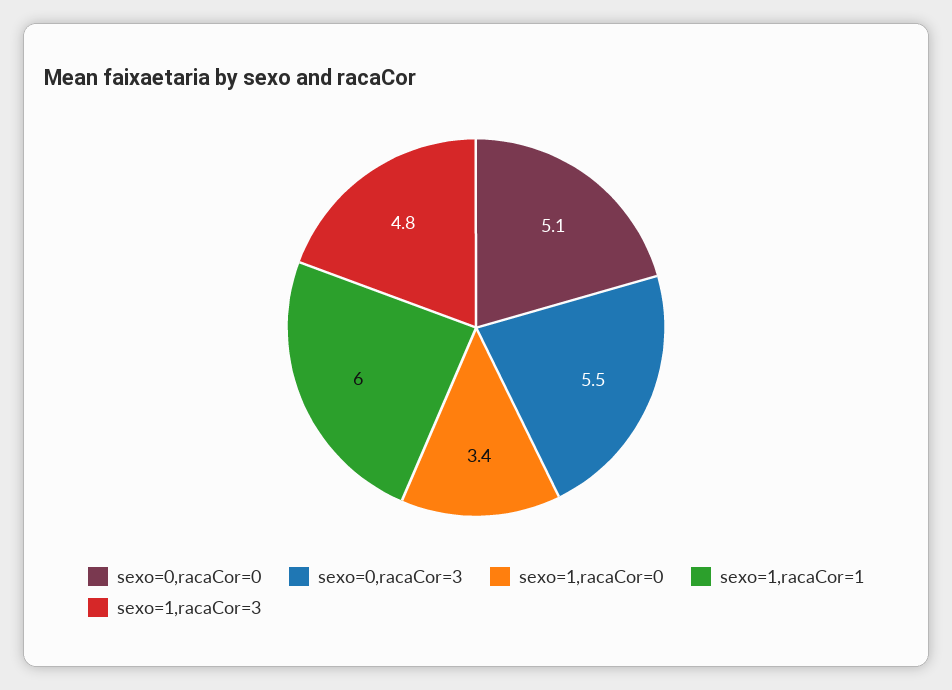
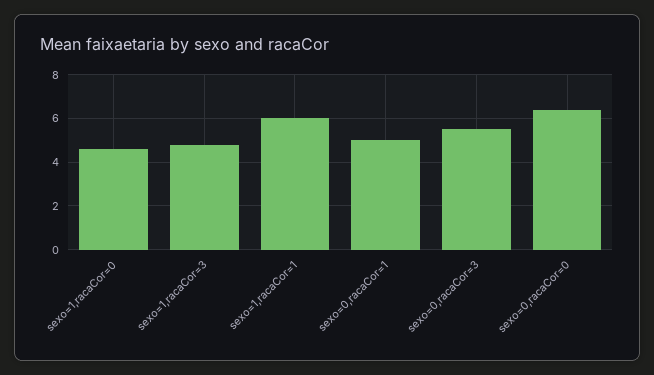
  {
-   "sexo=0,racaCor=0": 5.1,
+   "sexo=0,racaCor=0": 6.5,
    "sexo=0,racaCor=3": 5.5,
-   "sexo=1,racaCor=0": 3.4,
+   "sexo=1,racaCor=0": 4.5,
    "sexo=1,racaCor=1": 6,
-   "sexo=1,racaCor=3": 4.8
+   "sexo=1,racaCor=3": 4.8,
+   "sexo=0,racaCor=1": 5
  }

